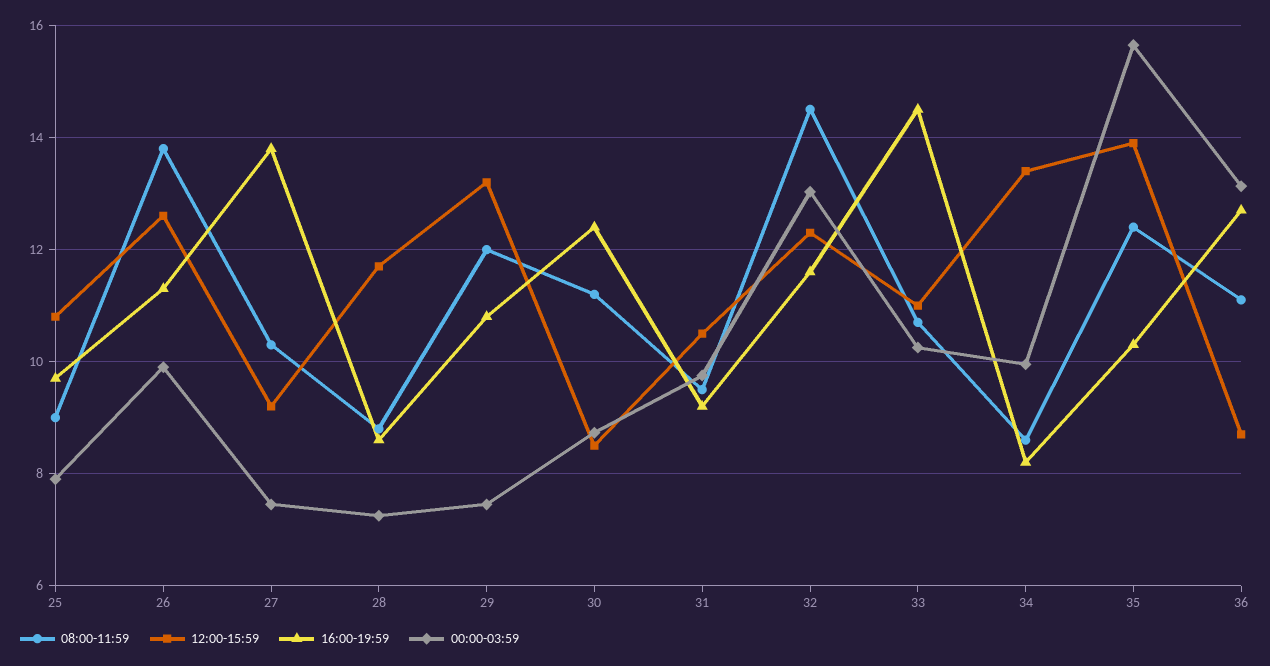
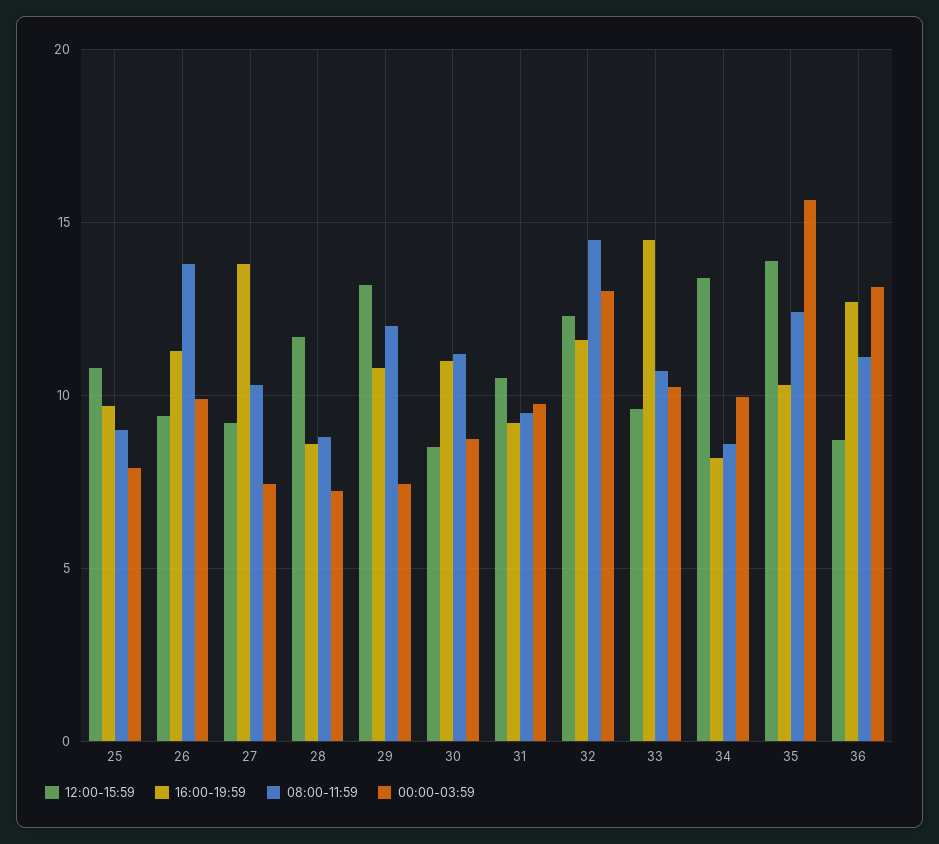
  {
    "08:00-11:59": {
      "25": 9,
      "26": 13.8,
      "27": 10.4,
      "28": 8.8,
      "29": 12,
      "30": 11.2,
      "31": 9.6,
      "32": 14.6,
      "33": 10.8,
      "34": 8.6,
      "35": 12.4,
      "36": 11.2
    },
    "12:00-15:59": {
      "25": 10.8,
-     "26": 12.6,
+     "26": 9.5,
      "27": 9.2,
      "28": 11.8,
      "29": 13.2,
      "30": 8.6,
      "31": 10.6,
      "32": 12.4,
-     "33": 11,
+     "33": 9.5,
      "34": 13.4,
      "35": 14,
      "36": 8.8
    },
    "16:00-19:59": {
      "25": 9.8,
      "26": 11.4,
      "27": 13.8,
      "28": 8.6,
      "29": 10.8,
-     "30": 12.4,
+     "30": 11,
      "31": 9.2,
      "32": 11.6,
      "33": 14.6,
      "34": 8.2,
      "35": 10.4,
      "36": 12.8
    },
    "00:00-03:59": {
      "25": 8,
      "26": 10,
      "27": 7.4,
      "28": 7.2,
      "29": 7.4,
      "30": 8.8,
      "31": 9.8,
      "32": 13,
      "33": 10.2,
      "34": 10,
      "35": 15.6,
      "36": 13.2
    }
  }

